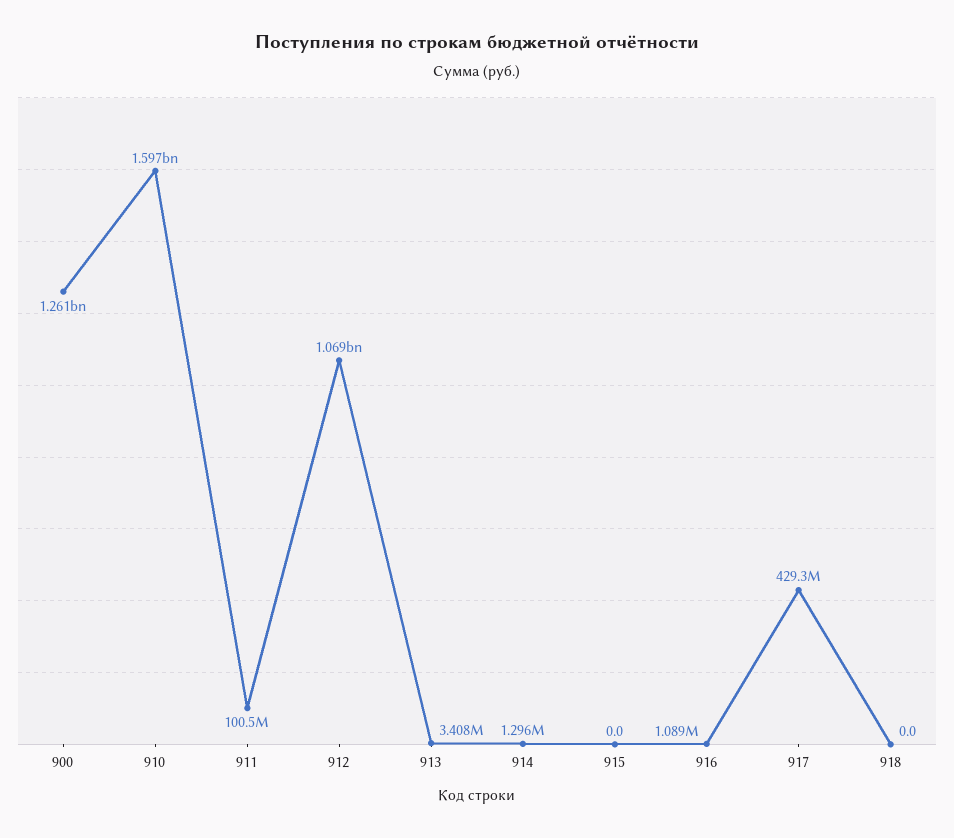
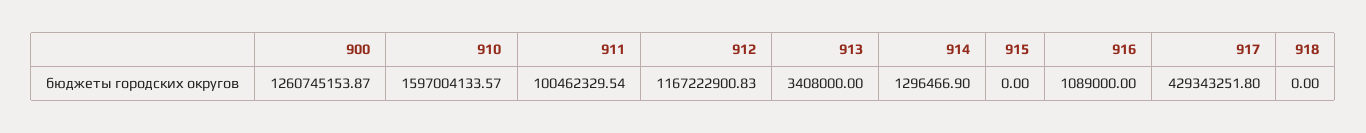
  {
    "900": 1260745153.87,
    "910": 1597004133.57,
    "911": 100462329.54,
-   "912": 1069000000,
+   "912": 1167222900.83,
    "913": 3408000,
    "914": 1296466.9,
    "915": 0,
    "916": 1089000,
    "917": 429343251.8,
    "918": 0
  }

